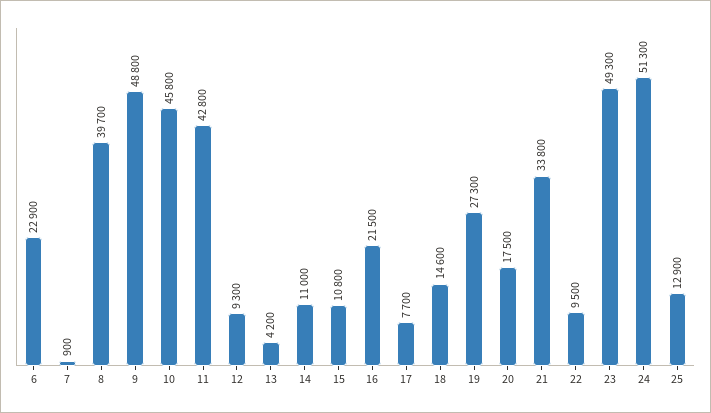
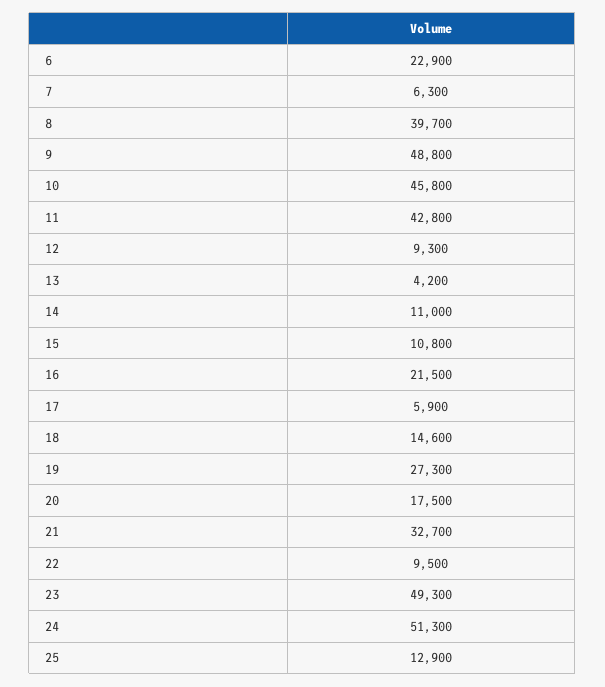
  {
    "6": 22900,
-   "7": 900,
+   "7": 6300,
    "8": 39700,
    "9": 48800,
    "10": 45800,
    "11": 42800,
    "12": 9300,
    "13": 4200,
    "14": 11000,
    "15": 10800,
    "16": 21500,
-   "17": 7700,
+   "17": 5900,
    "18": 14600,
    "19": 27300,
    "20": 17500,
-   "21": 33800,
+   "21": 32700,
    "22": 9500,
    "23": 49300,
    "24": 51300,
    "25": 12900
  }

